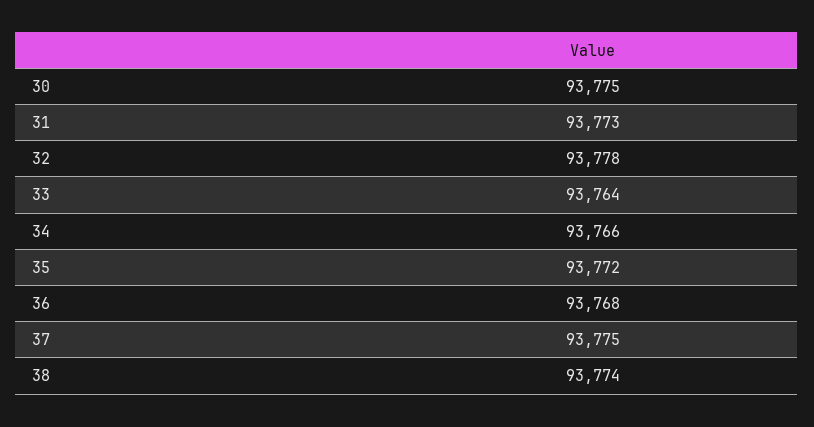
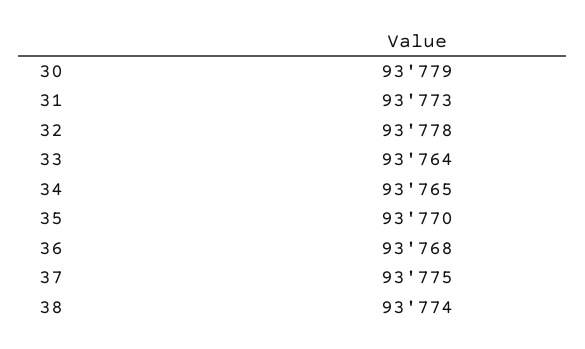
  {
-   "30": 93775,
+   "30": 93779,
    "31": 93773,
    "32": 93778,
    "33": 93764,
-   "34": 93766,
+   "34": 93765,
-   "35": 93772,
+   "35": 93770,
    "36": 93768,
    "37": 93775,
    "38": 93774
  }

